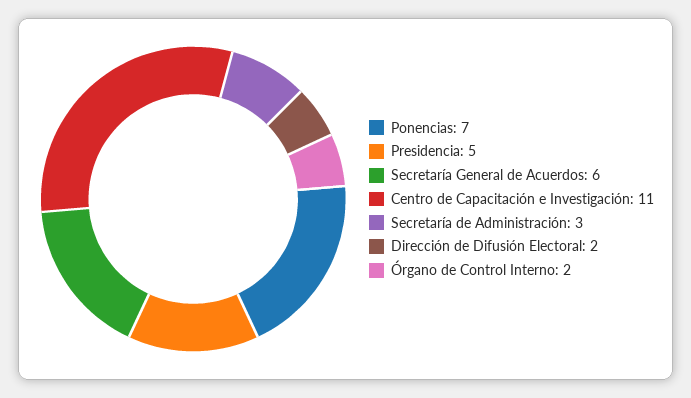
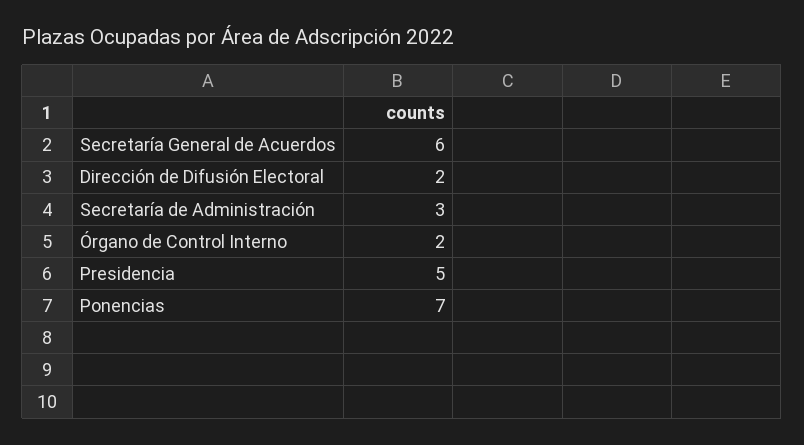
  {
    "Ponencias": 7,
    "Presidencia": 5,
    "Secretaría General de Acuerdos": 6,
-   "Centro de Capacitación e Investigación": 11,
    "Secretaría de Administración": 3,
    "Dirección de Difusión Electoral": 2,
    "Órgano de Control Interno": 2
  }

